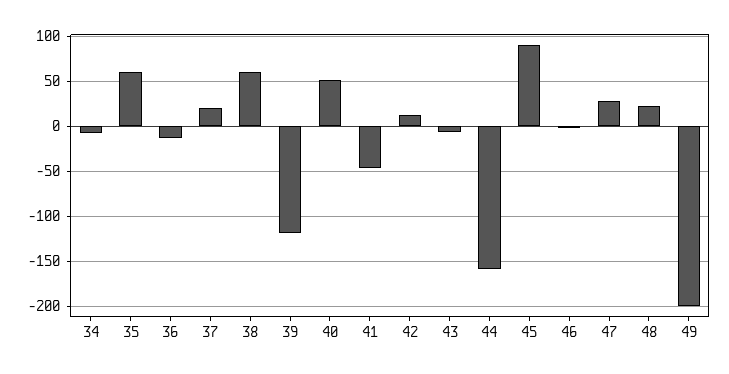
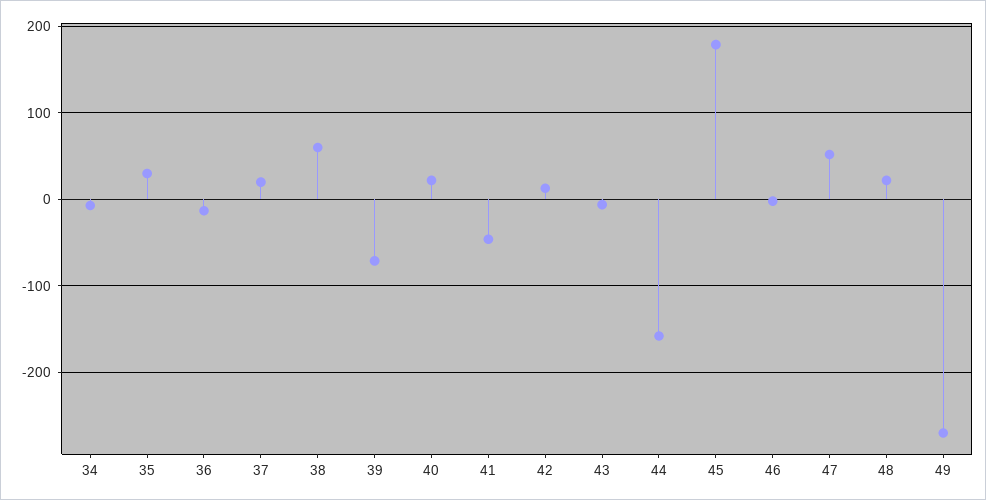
  {
    "34": -10,
-   "35": 60,
+   "35": 30,
    "36": -10,
    "37": 20,
    "38": 60,
-   "39": -120,
+   "39": -70,
-   "40": 50,
+   "40": 20,
    "41": -50,
    "42": 10,
    "43": -10,
    "44": -160,
-   "45": 90,
+   "45": 180,
    "46": 0,
-   "47": 30,
+   "47": 50,
    "48": 20,
-   "49": -200
+   "49": -270
  }

